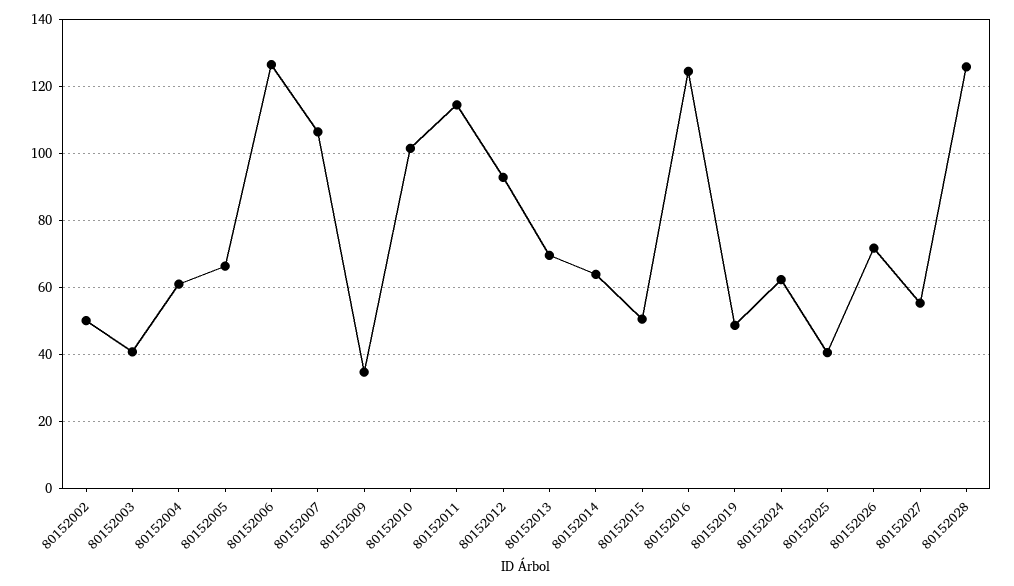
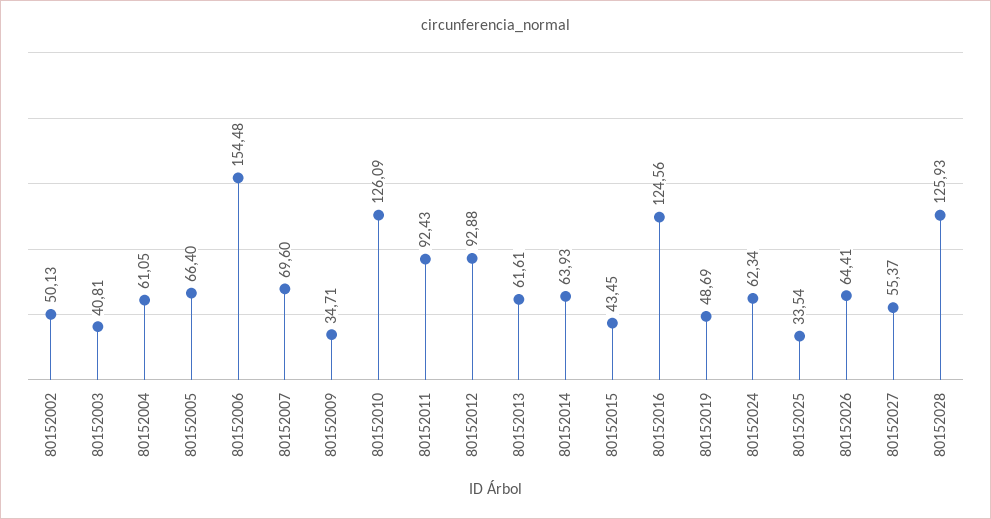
  {
    "80152002": 50.13,
    "80152003": 40.81,
    "80152004": 61.05,
    "80152005": 66.4,
-   "80152006": 126,
+   "80152006": 154.48,
-   "80152007": 106,
+   "80152007": 69.6,
    "80152009": 34.71,
-   "80152010": 102,
+   "80152010": 126.09,
-   "80152011": 114,
+   "80152011": 92.43,
    "80152012": 92.88,
-   "80152013": 70,
+   "80152013": 61.61,
    "80152014": 63.93,
-   "80152015": 50,
+   "80152015": 43.45,
    "80152016": 124.56,
    "80152019": 48.69,
    "80152024": 62.34,
-   "80152025": 40,
+   "80152025": 33.54,
-   "80152026": 72,
+   "80152026": 64.41,
    "80152027": 55.37,
    "80152028": 125.93
  }

